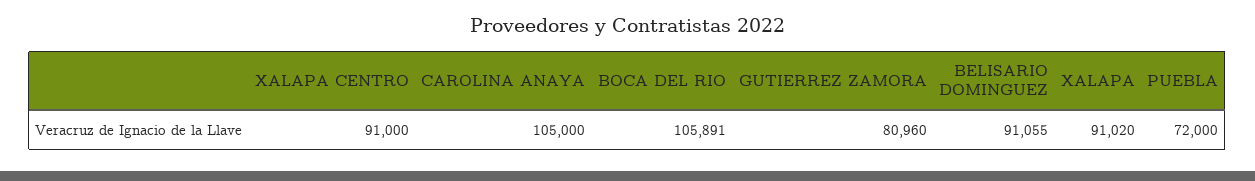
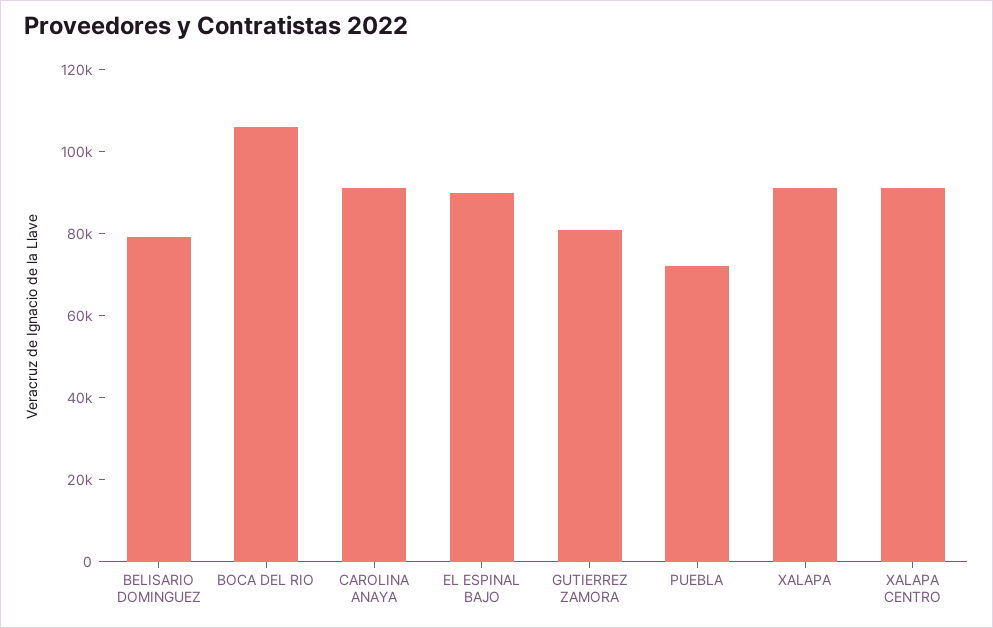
  {
    "XALAPA CENTRO": 91000,
-   "CAROLINA ANAYA": 105000,
+   "CAROLINA ANAYA": 90000,
    "BOCA DEL RIO": 105891,
    "GUTIERREZ ZAMORA": 80960,
-   "BELISARIO DOMINGUEZ": 91055,
+   "BELISARIO DOMINGUEZ": 80000,
    "XALAPA": 91020,
-   "PUEBLA": 72000
+   "PUEBLA": 72000,
+   "EL ESPINAL BAJO": 90000
  }

